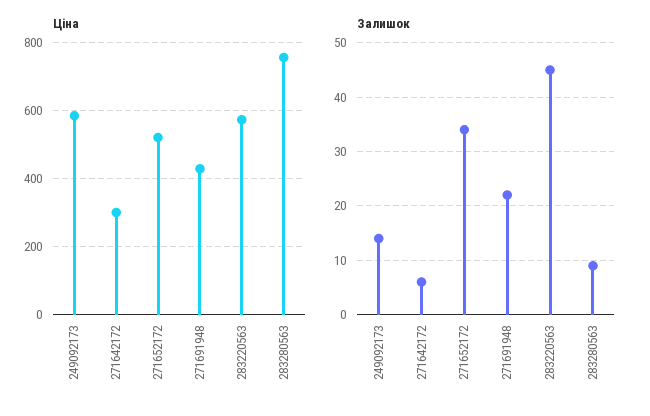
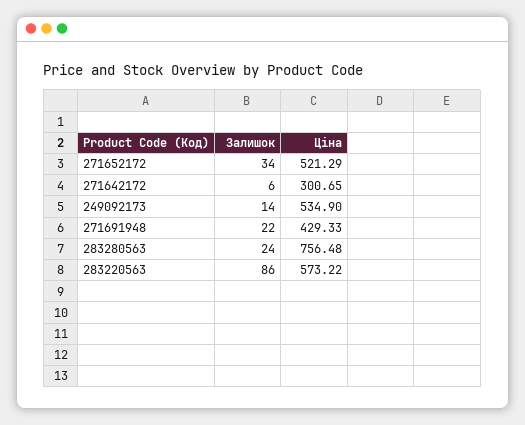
  {
    "Ціна": {
-     "249092173": 580,
+     "249092173": 534.9,
      "271642172": 300.65,
      "271652172": 521.29,
      "271691948": 429.33,
      "283220563": 573.22,
      "283280563": 756.48
    },
    "Залишок": {
      "249092173": 14,
      "271642172": 6,
      "271652172": 34,
      "271691948": 22,
-     "283220563": 45,
+     "283220563": 86,
-     "283280563": 10
+     "283280563": 24
    }
  }

